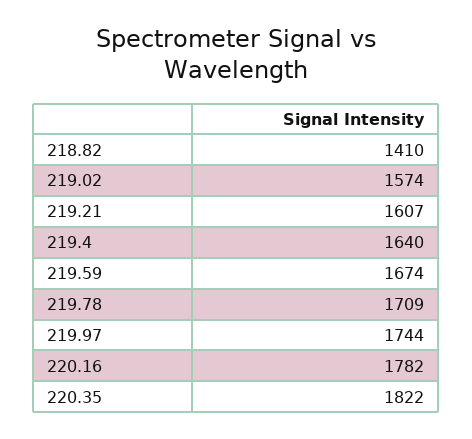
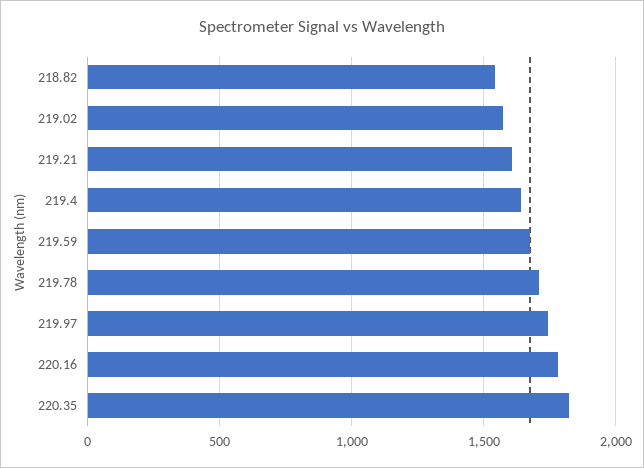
  {
-   "218.82": 1410,
+   "218.82": 1550,
    "219.02": 1574,
    "219.21": 1607,
    "219.4": 1640,
    "219.59": 1674,
    "219.78": 1709,
    "219.97": 1744,
    "220.16": 1782,
    "220.35": 1822
  }

